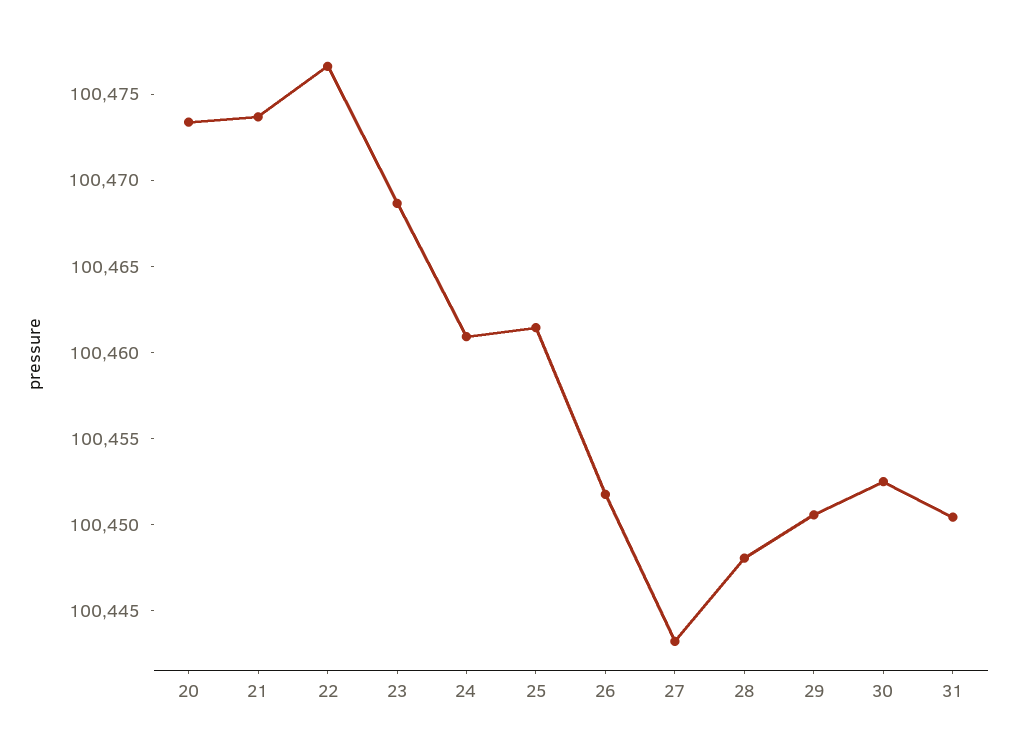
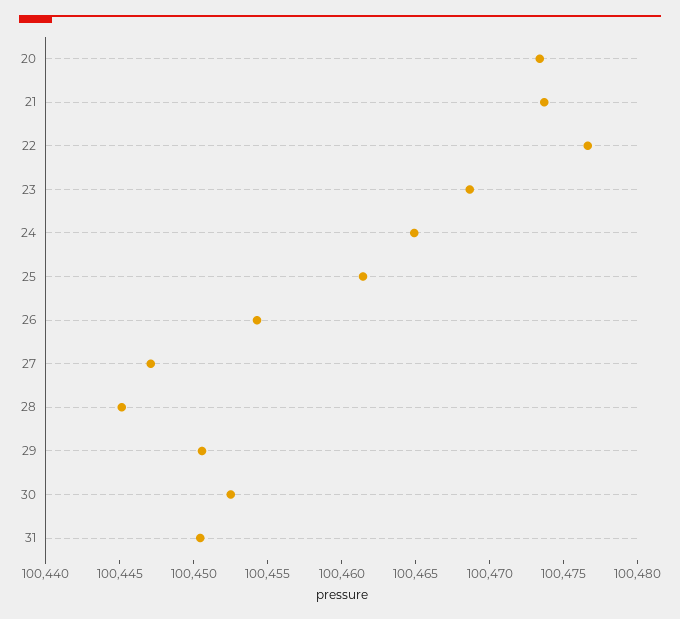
  {
    "20": 100473,
    "21": 100474,
    "22": 100477,
    "23": 100469,
-   "24": 100461,
+   "24": 100465,
    "25": 100461,
-   "26": 100452,
+   "26": 100454,
-   "27": 100443,
+   "27": 100447,
-   "28": 100448,
+   "28": 100445,
    "29": 100451,
    "30": 100453,
    "31": 100450
  }

